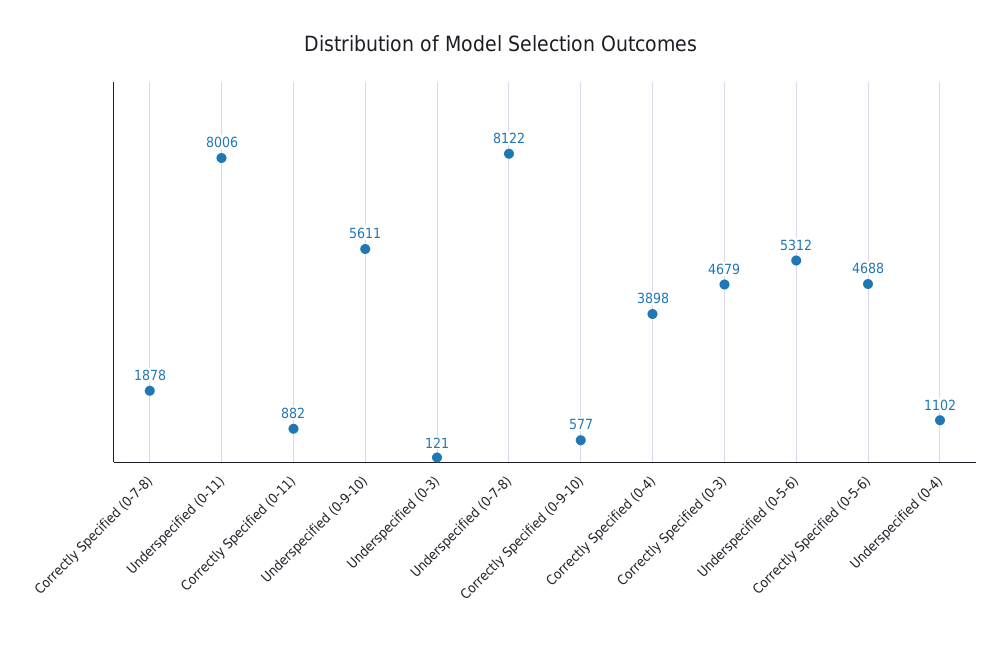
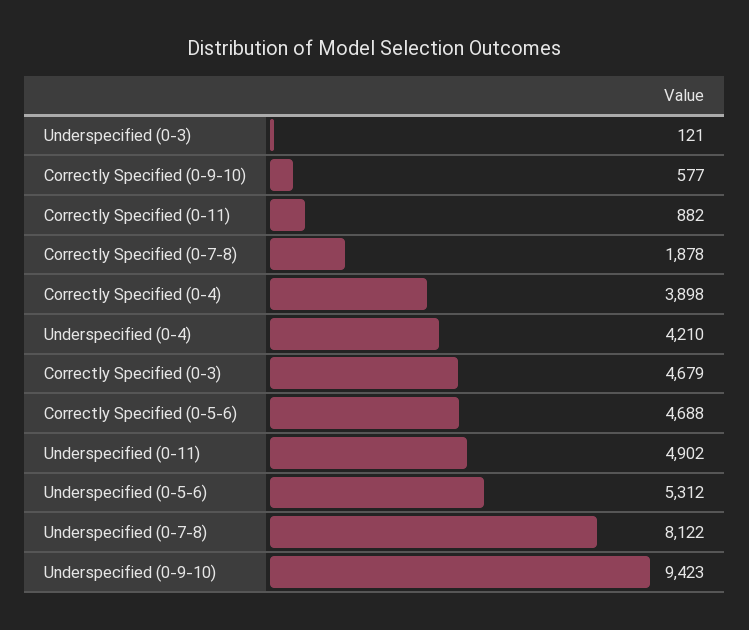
  {
    "Correctly Specified (0-7-8)": 1878,
-   "Underspecified (0-11)": 8006,
+   "Underspecified (0-11)": 4902,
    "Correctly Specified (0-11)": 882,
-   "Underspecified (0-9-10)": 5611,
+   "Underspecified (0-9-10)": 9423,
    "Underspecified (0-3)": 121,
    "Underspecified (0-7-8)": 8122,
    "Correctly Specified (0-9-10)": 577,
    "Correctly Specified (0-4)": 3898,
    "Correctly Specified (0-3)": 4679,
    "Underspecified (0-5-6)": 5312,
    "Correctly Specified (0-5-6)": 4688,
-   "Underspecified (0-4)": 1102
+   "Underspecified (0-4)": 4210
  }

